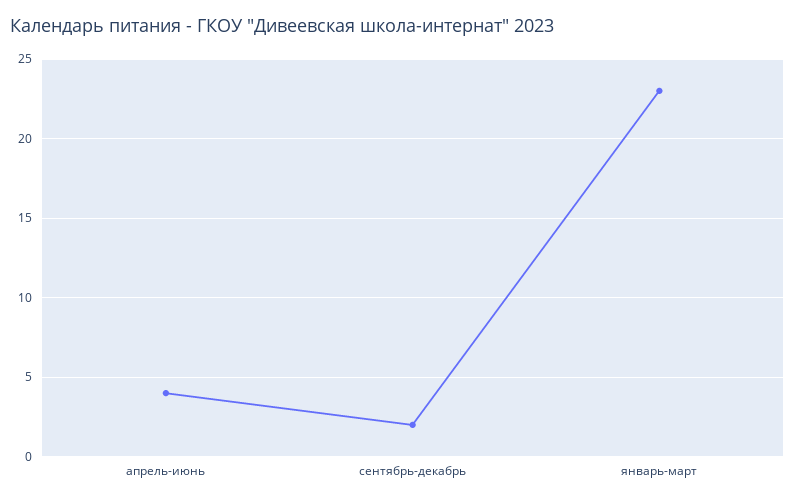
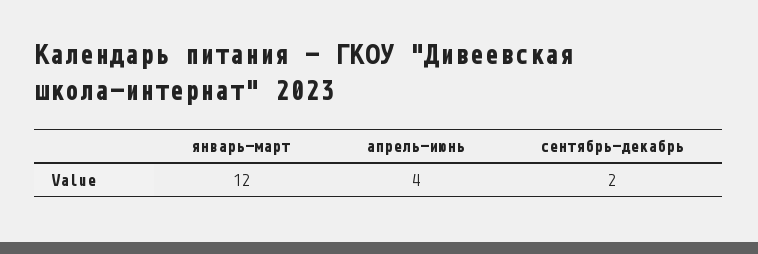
  {
    "апрель-июнь": 4,
    "сентябрь-декабрь": 2,
-   "январь-март": 23
+   "январь-март": 12
  }

